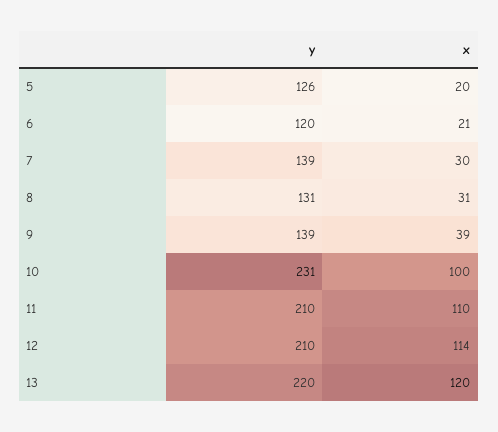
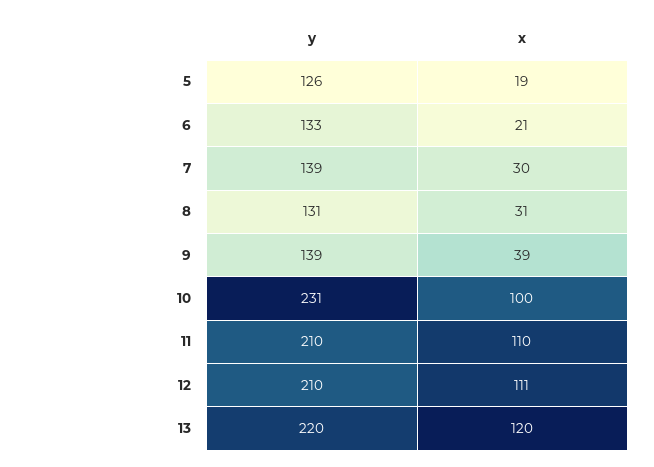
  {
    "y": {
      "5": 126,
-     "6": 120,
+     "6": 133,
      "7": 139,
      "8": 131,
      "9": 139,
      "10": 231,
      "11": 210,
      "12": 210,
      "13": 220
    },
    "x": {
-     "5": 20,
+     "5": 19,
      "6": 21,
      "7": 30,
      "8": 31,
      "9": 39,
      "10": 100,
      "11": 110,
-     "12": 114,
+     "12": 111,
      "13": 120
    }
  }

